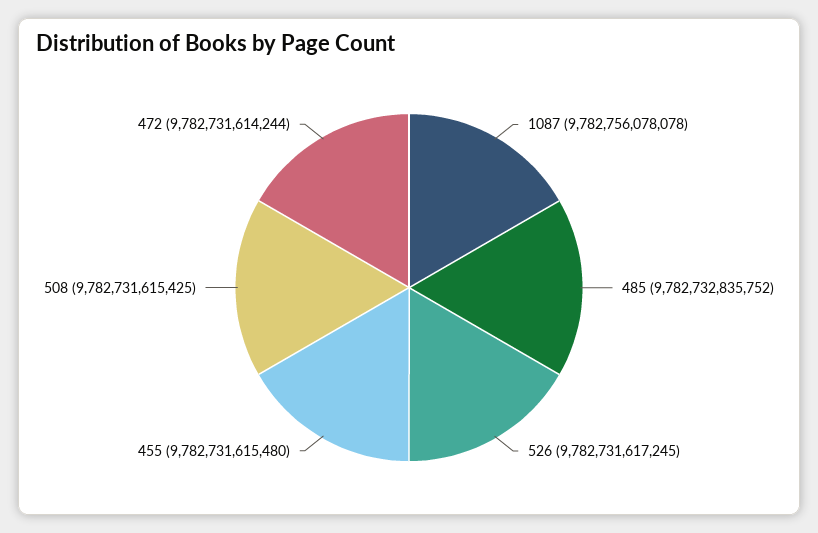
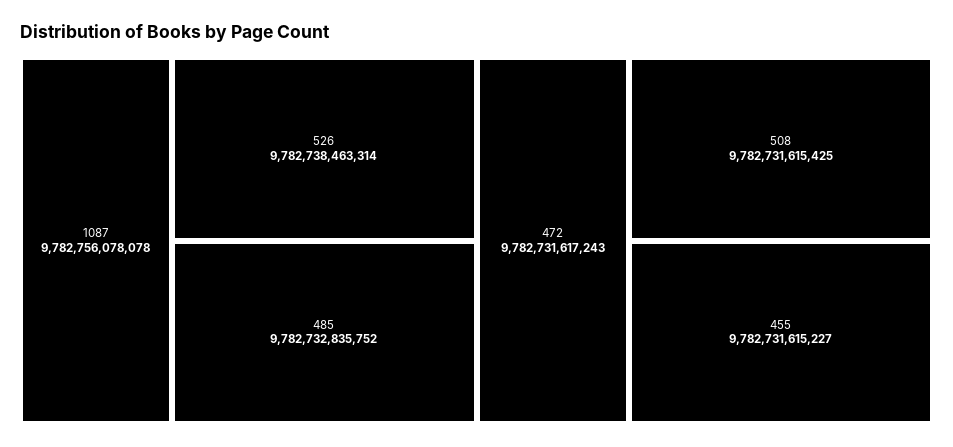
  {
    "1087": 9782756078078,
    "485": 9782732835752,
-   "526": 9782731617245,
+   "526": 9782738463314,
-   "455": 9782731615480,
+   "455": 9782731615227,
    "508": 9782731615425,
-   "472": 9782731614244
+   "472": 9782731617243
  }

